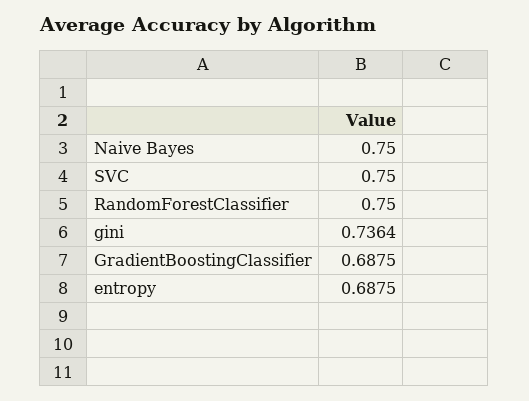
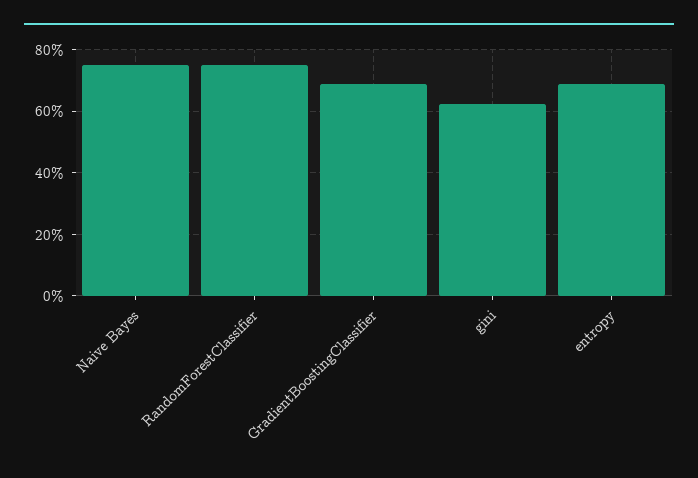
  {
    "Naive Bayes": 0.75,
-   "SVC": 0.75,
    "RandomForestClassifier": 0.75,
-   "gini": 0.7364,
+   "gini": 0.62,
    "GradientBoostingClassifier": 0.6875,
    "entropy": 0.6875
  }

